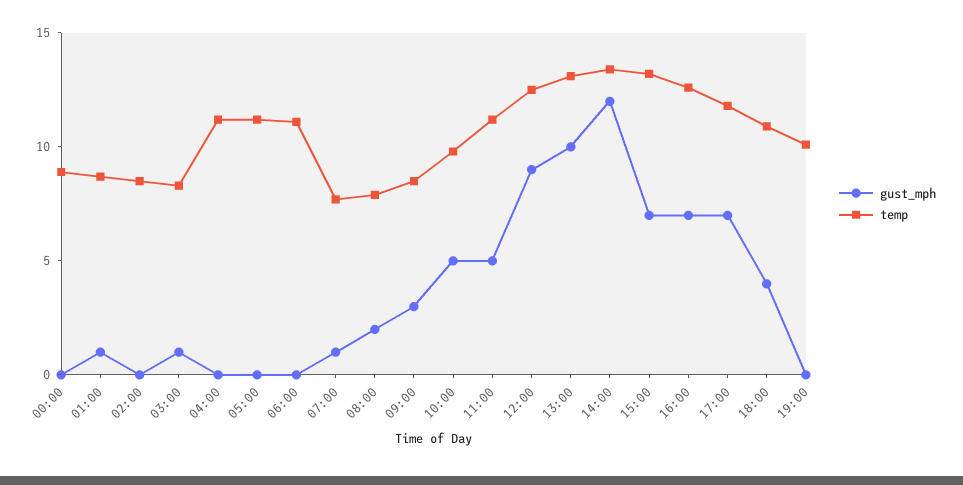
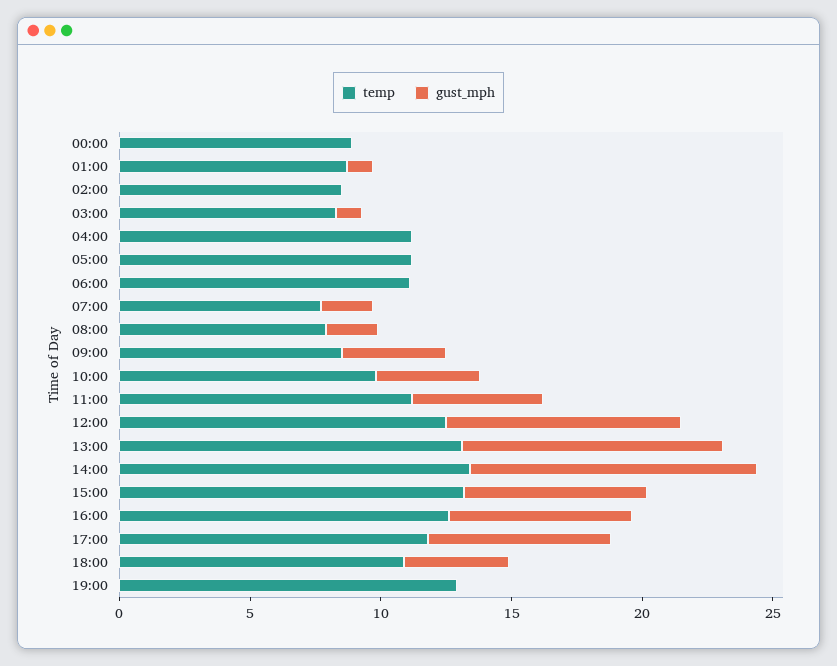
  {
    "gust_mph": {
      "00:00": 0,
      "01:00": 1,
      "02:00": 0,
      "03:00": 1,
      "04:00": 0,
      "05:00": 0,
      "06:00": 0,
-     "07:00": 1,
+     "07:00": 2,
      "08:00": 2,
-     "09:00": 3,
+     "09:00": 4,
-     "10:00": 5,
+     "10:00": 4,
      "11:00": 5,
      "12:00": 9,
      "13:00": 10,
-     "14:00": 12,
+     "14:00": 11,
      "15:00": 7,
      "16:00": 7,
      "17:00": 7,
      "18:00": 4,
      "19:00": 0
    },
    "temp": {
      "00:00": 9,
      "01:00": 9,
      "02:00": 9,
      "03:00": 8,
      "04:00": 11,
      "05:00": 11,
      "06:00": 11,
      "07:00": 8,
      "08:00": 8,
      "09:00": 9,
      "10:00": 10,
      "11:00": 11,
      "12:00": 13,
      "13:00": 13,
      "14:00": 13,
      "15:00": 13,
      "16:00": 13,
      "17:00": 12,
      "18:00": 11,
-     "19:00": 10
+     "19:00": 13
    }
  }

